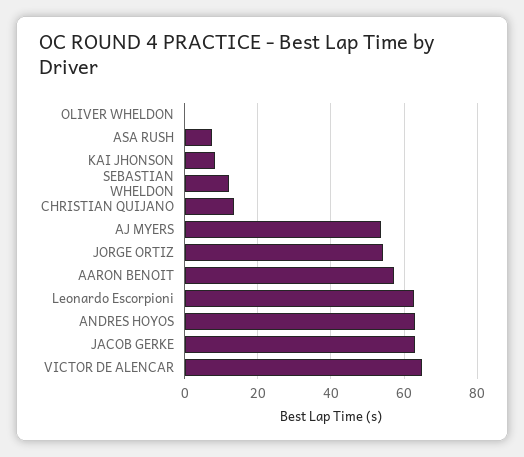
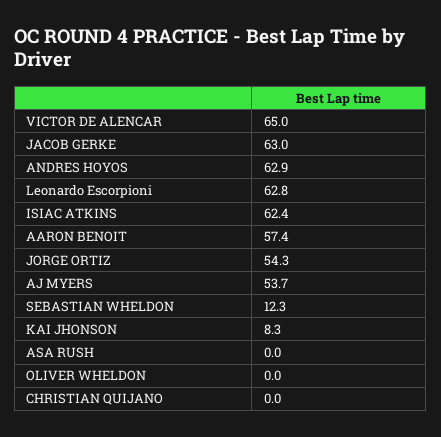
  {
    "OLIVER WHELDON": 0,
-   "ASA RUSH": 8,
+   "ASA RUSH": 0,
    "KAI JHONSON": 8.3,
    "SEBASTIAN WHELDON": 12.3,
-   "CHRISTIAN QUIJANO": 14,
+   "CHRISTIAN QUIJANO": 0,
    "AJ MYERS": 53.7,
    "JORGE ORTIZ": 54.3,
    "AARON BENOIT": 57.4,
    "Leonardo Escorpioni": 62.8,
    "ANDRES HOYOS": 62.9,
    "JACOB GERKE": 63,
-   "VICTOR DE ALENCAR": 65
+   "VICTOR DE ALENCAR": 65,
+   "ISIAC ATKINS": 62.4
  }

